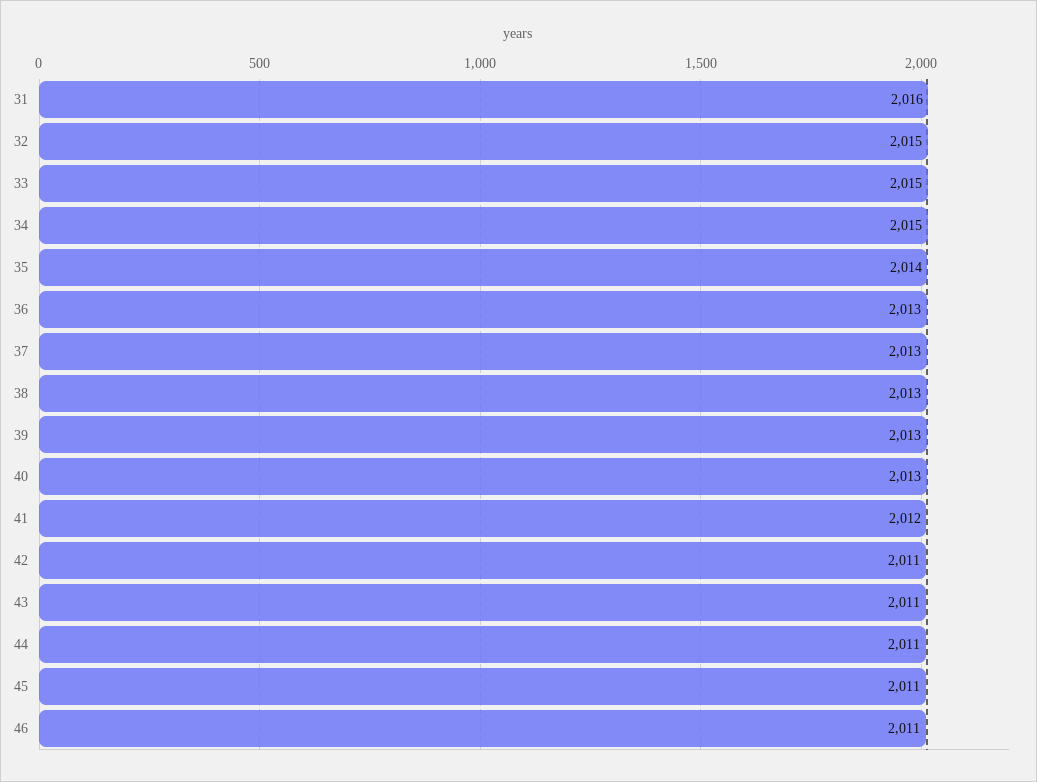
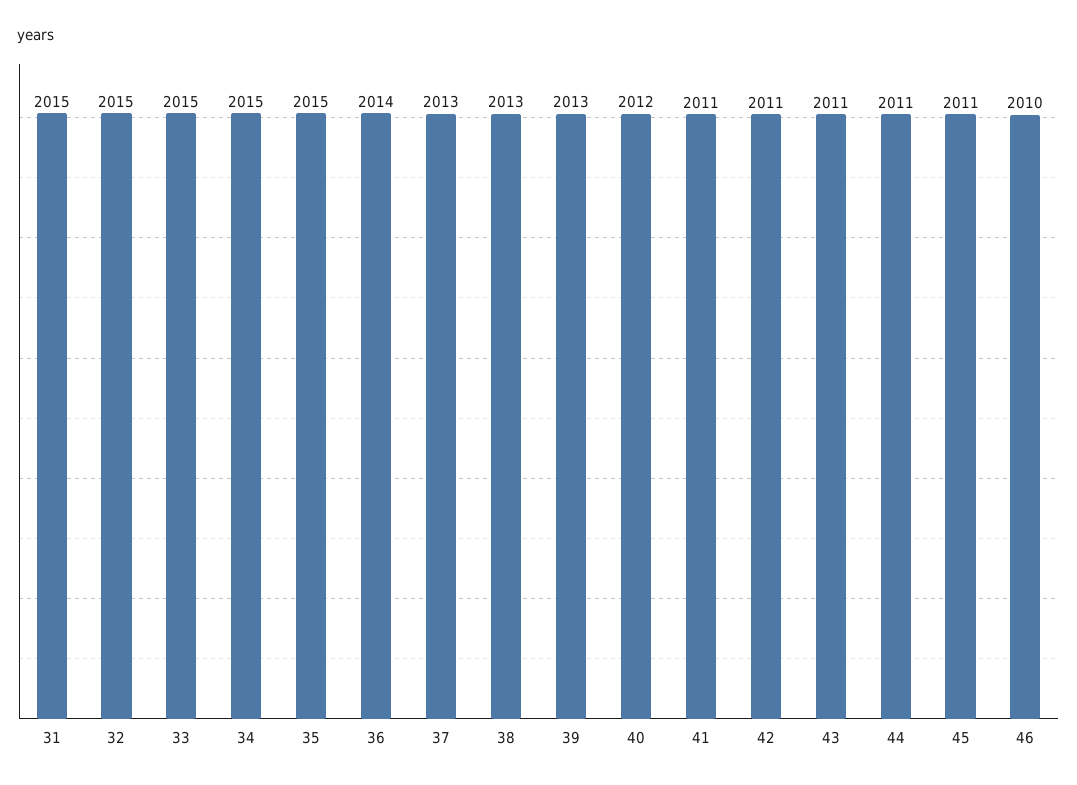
  {
-   "31": 2016,
+   "31": 2015,
    "32": 2015,
    "33": 2015,
    "34": 2015,
-   "35": 2014,
+   "35": 2015,
-   "36": 2013,
+   "36": 2014,
    "37": 2013,
    "38": 2013,
    "39": 2013,
-   "40": 2013,
+   "40": 2012,
-   "41": 2012,
+   "41": 2011,
    "42": 2011,
    "43": 2011,
    "44": 2011,
    "45": 2011,
-   "46": 2011
+   "46": 2010
  }

